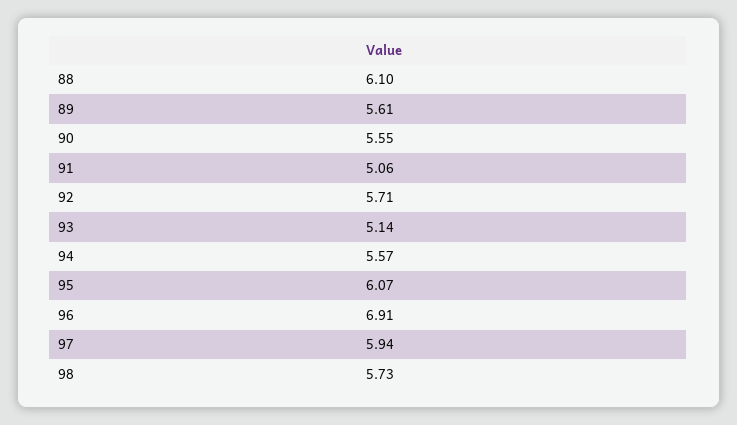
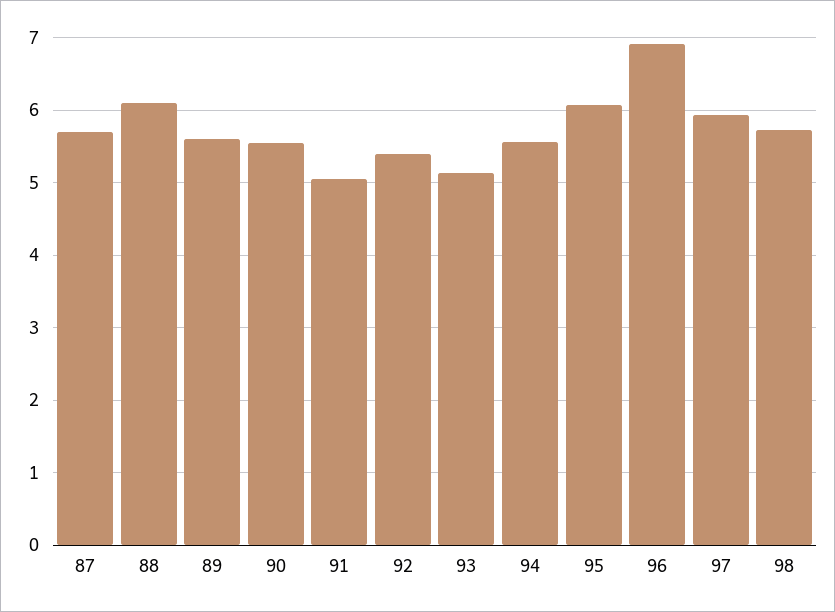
  {
    "88": 6.1,
    "89": 5.61,
    "90": 5.55,
    "91": 5.06,
-   "92": 5.71,
+   "92": 5.4,
    "93": 5.14,
    "94": 5.57,
    "95": 6.07,
    "96": 6.91,
    "97": 5.94,
-   "98": 5.73
+   "98": 5.73,
+   "87": 5.7
  }

